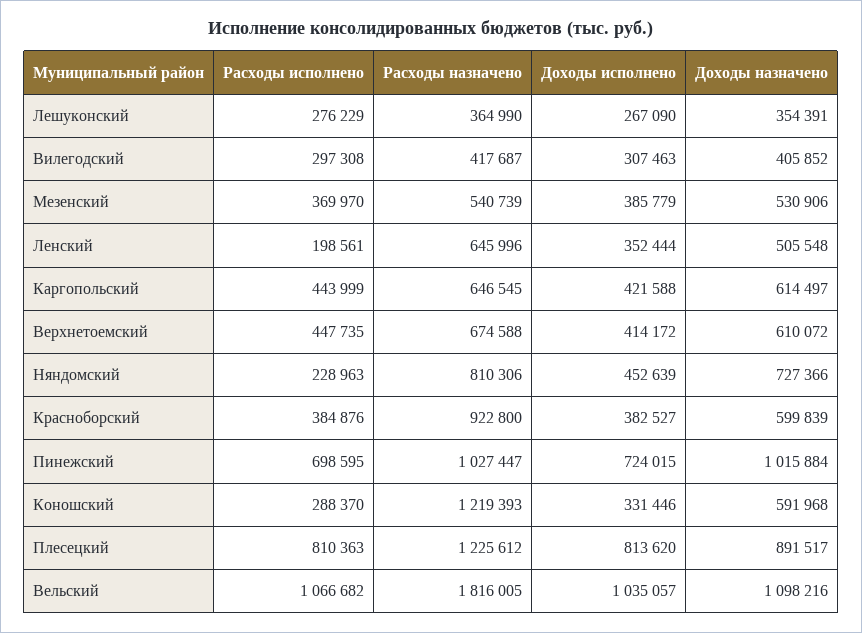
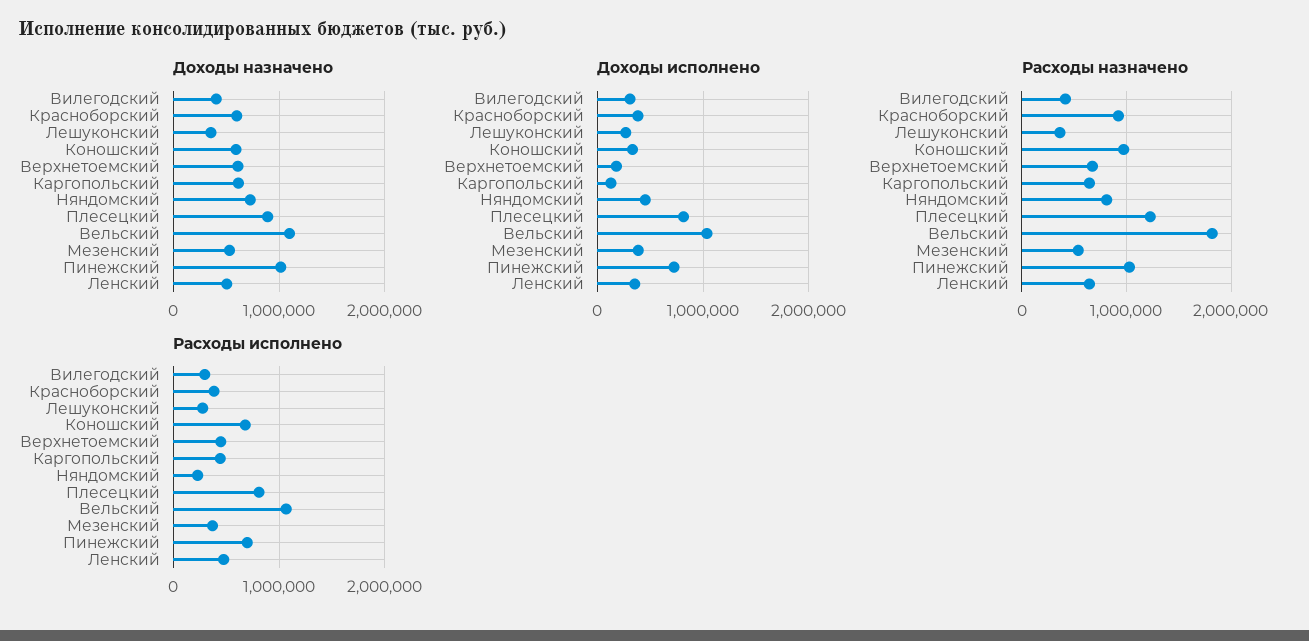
  {
    "Расходы исполнено": {
      "Лешуконский": 276229,
      "Вилегодский": 297308,
      "Мезенский": 369970,
-     "Ленский": 198561,
+     "Ленский": 500000,
      "Каргопольский": 443999,
      "Верхнетоемский": 447735,
      "Няндомский": 228963,
      "Красноборский": 384876,
      "Пинежский": 698595,
-     "Коношский": 288370,
+     "Коношский": 700000,
      "Плесецкий": 810363,
      "Вельский": 1066682
    },
    "Расходы назначено": {
      "Лешуконский": 364990,
      "Вилегодский": 417687,
      "Мезенский": 540739,
      "Ленский": 645996,
      "Каргопольский": 646545,
      "Верхнетоемский": 674588,
      "Няндомский": 810306,
      "Красноборский": 922800,
      "Пинежский": 1027447,
-     "Коношский": 1219393,
+     "Коношский": 1000000,
      "Плесецкий": 1225612,
      "Вельский": 1816005
    },
    "Доходы исполнено": {
      "Лешуконский": 267090,
      "Вилегодский": 307463,
      "Мезенский": 385779,
      "Ленский": 352444,
-     "Каргопольский": 421588,
+     "Каргопольский": 100000,
-     "Верхнетоемский": 414172,
+     "Верхнетоемский": 200000,
      "Няндомский": 452639,
      "Красноборский": 382527,
      "Пинежский": 724015,
      "Коношский": 331446,
      "Плесецкий": 813620,
      "Вельский": 1035057
    },
    "Доходы назначено": {
      "Лешуконский": 354391,
      "Вилегодский": 405852,
      "Мезенский": 530906,
      "Ленский": 505548,
      "Каргопольский": 614497,
      "Верхнетоемский": 610072,
      "Няндомский": 727366,
      "Красноборский": 599839,
      "Пинежский": 1015884,
      "Коношский": 591968,
      "Плесецкий": 891517,
      "Вельский": 1098216
    }
  }

